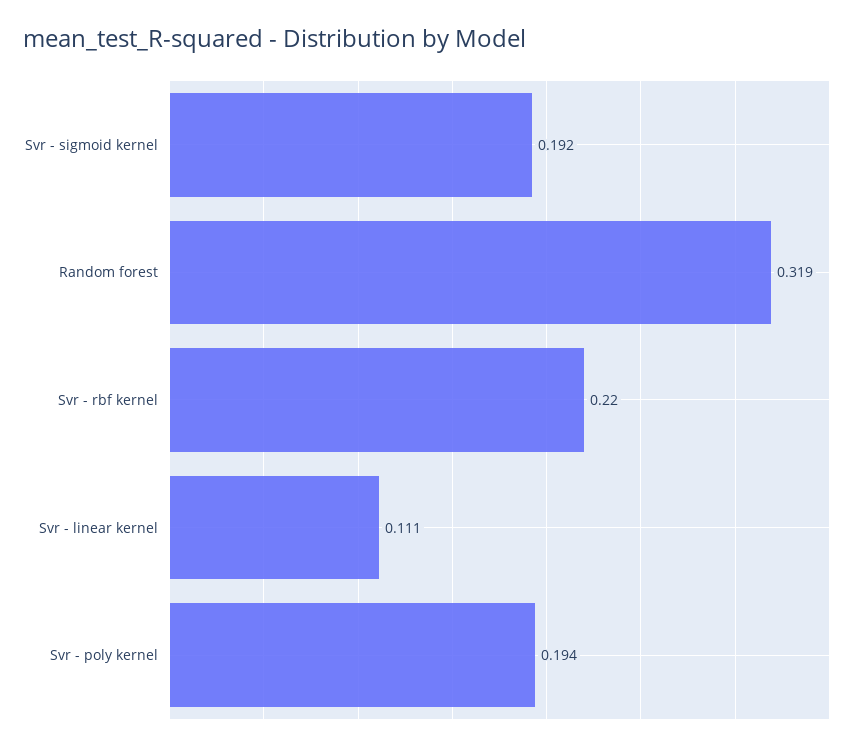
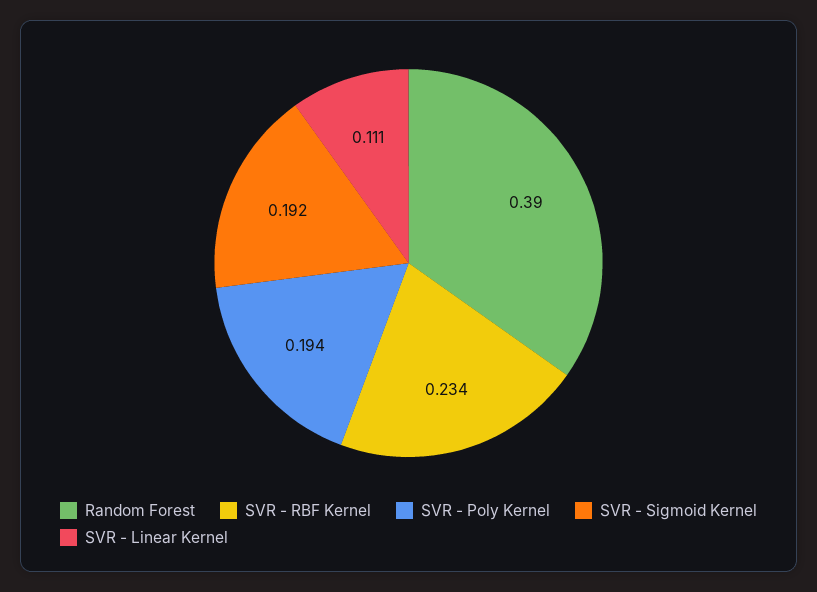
  {
    "Svr - sigmoid kernel": 0.192,
-   "Random forest": 0.319,
+   "Random forest": 0.39,
-   "Svr - rbf kernel": 0.22,
+   "Svr - rbf kernel": 0.234,
    "Svr - linear kernel": 0.111,
    "Svr - poly kernel": 0.194
  }

